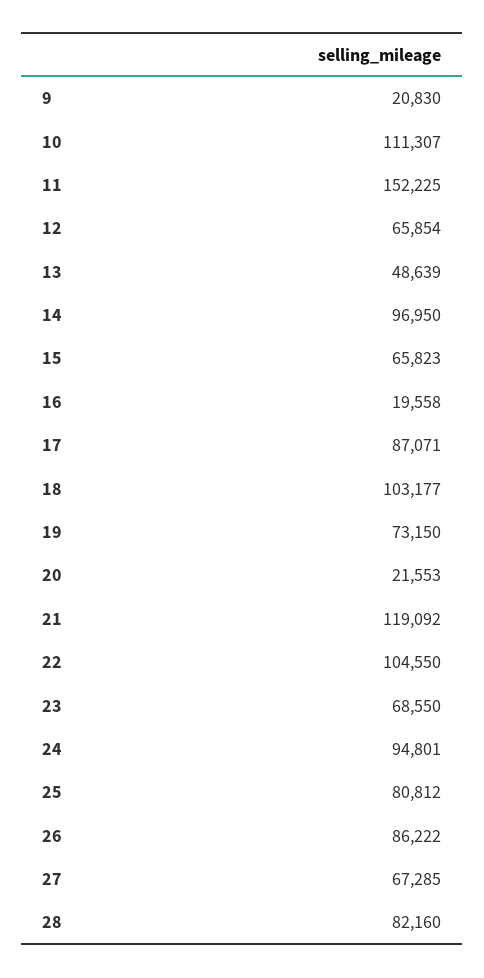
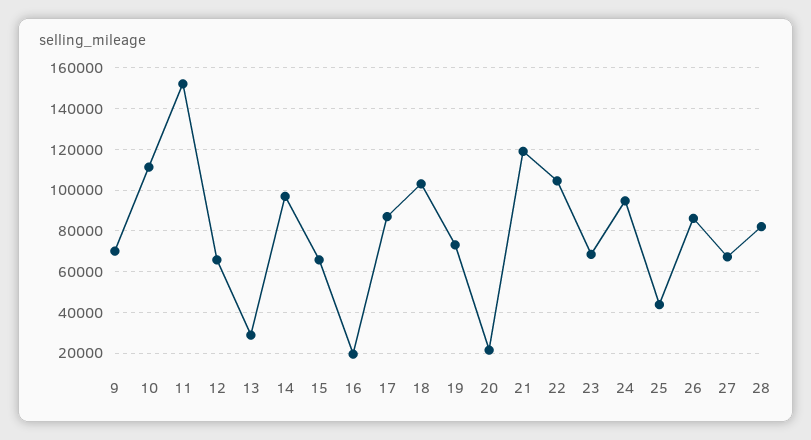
  {
-   "9": 20830,
+   "9": 70000,
    "10": 111307,
    "11": 152225,
    "12": 65854,
-   "13": 48639,
+   "13": 30000,
    "14": 96950,
    "15": 65823,
    "16": 19558,
    "17": 87071,
    "18": 103177,
    "19": 73150,
    "20": 21553,
    "21": 119092,
    "22": 104550,
    "23": 68550,
    "24": 94801,
-   "25": 80812,
+   "25": 45000,
    "26": 86222,
    "27": 67285,
    "28": 82160
  }

